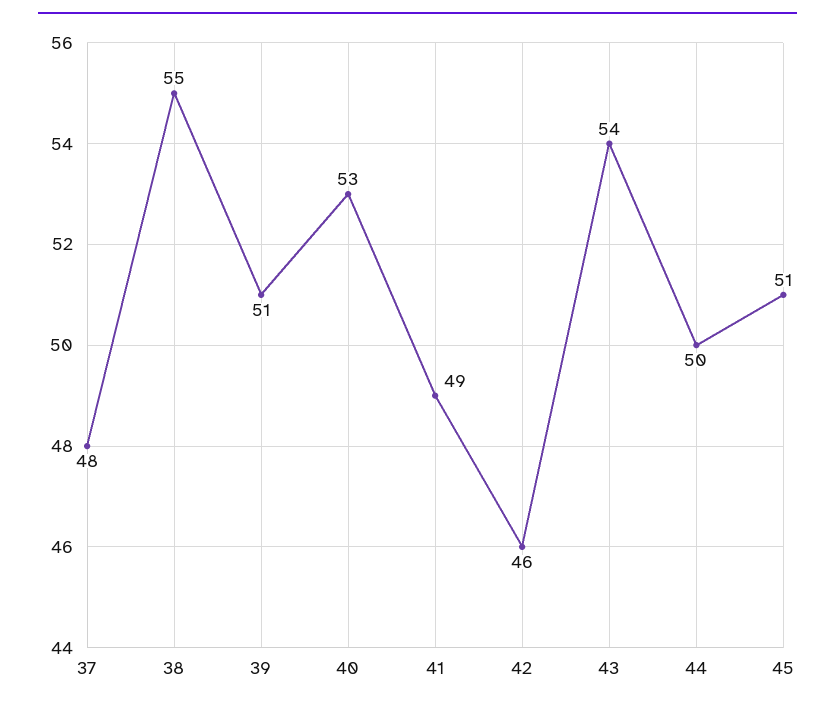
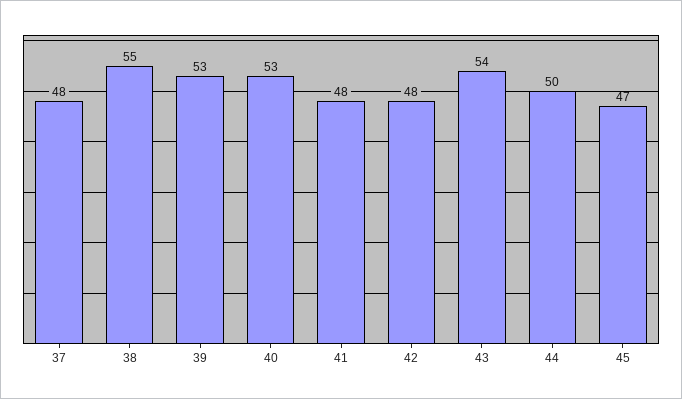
  {
    "37": 48,
    "38": 55,
-   "39": 51,
+   "39": 53,
    "40": 53,
-   "41": 49,
+   "41": 48,
-   "42": 46,
+   "42": 48,
    "43": 54,
    "44": 50,
-   "45": 51
+   "45": 47
  }

